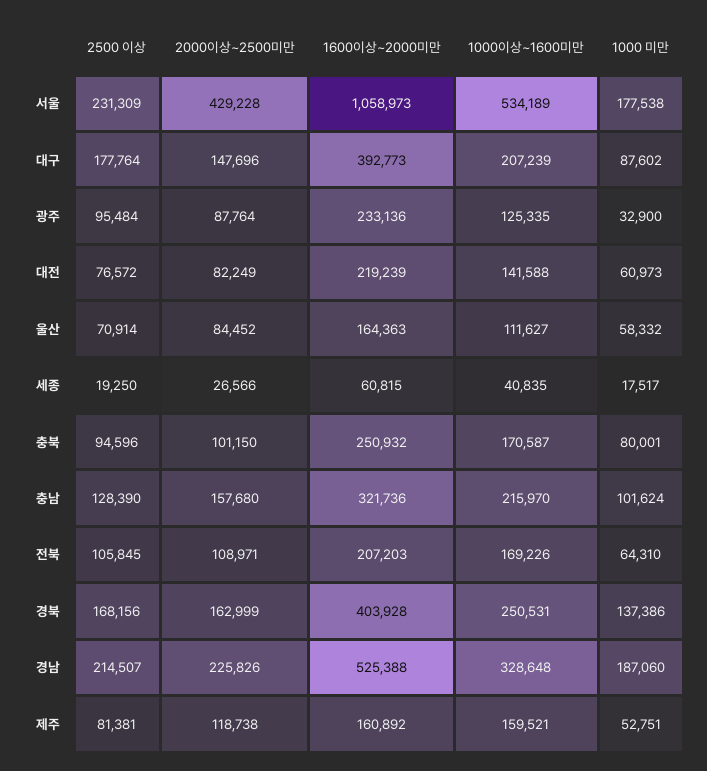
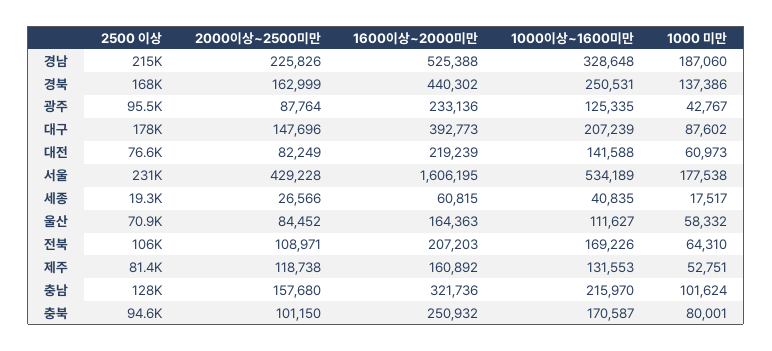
  {
    "2500 이상": {
      "서울": 231309,
      "대구": 177764,
      "광주": 95484,
      "대전": 76572,
      "울산": 70914,
      "세종": 19250,
      "충북": 94596,
      "충남": 128390,
      "전북": 105845,
      "경북": 168156,
      "경남": 214507,
      "제주": 81381
    },
    "2000이상~2500미만": {
      "서울": 429228,
      "대구": 147696,
      "광주": 87764,
      "대전": 82249,
      "울산": 84452,
      "세종": 26566,
      "충북": 101150,
      "충남": 157680,
      "전북": 108971,
      "경북": 162999,
      "경남": 225826,
      "제주": 118738
    },
    "1600이상~2000미만": {
-     "서울": 1058973,
+     "서울": 1606195,
      "대구": 392773,
      "광주": 233136,
      "대전": 219239,
      "울산": 164363,
      "세종": 60815,
      "충북": 250932,
      "충남": 321736,
      "전북": 207203,
-     "경북": 403928,
+     "경북": 440302,
      "경남": 525388,
      "제주": 160892
    },
    "1000이상~1600미만": {
      "서울": 534189,
      "대구": 207239,
      "광주": 125335,
      "대전": 141588,
      "울산": 111627,
      "세종": 40835,
      "충북": 170587,
      "충남": 215970,
      "전북": 169226,
      "경북": 250531,
      "경남": 328648,
-     "제주": 159521
+     "제주": 131553
    },
    "1000 미만": {
      "서울": 177538,
      "대구": 87602,
-     "광주": 32900,
+     "광주": 42767,
      "대전": 60973,
      "울산": 58332,
      "세종": 17517,
      "충북": 80001,
      "충남": 101624,
      "전북": 64310,
      "경북": 137386,
      "경남": 187060,
      "제주": 52751
    }
  }

